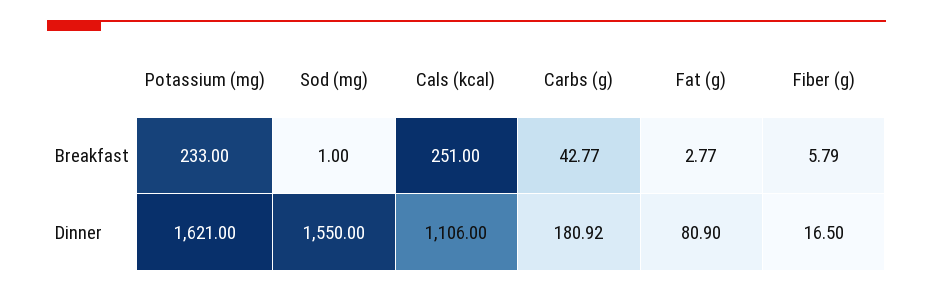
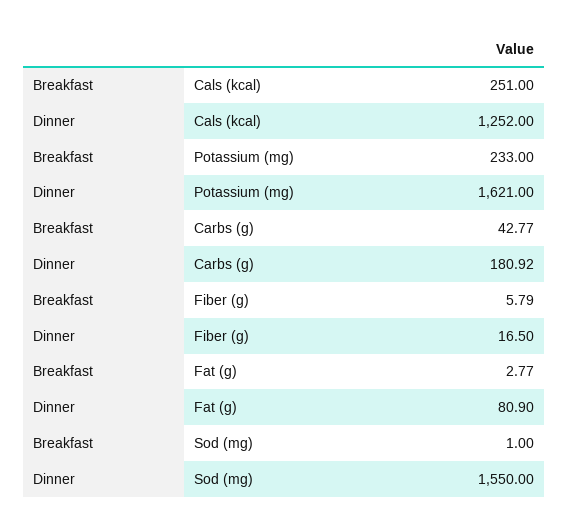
  {
    "Potassium (mg)": {
      "Breakfast": 233,
      "Dinner": 1621
    },
    "Sod (mg)": {
      "Breakfast": 1,
      "Dinner": 1550
    },
    "Cals (kcal)": {
      "Breakfast": 251,
-     "Dinner": 1106
+     "Dinner": 1252
    },
    "Carbs (g)": {
      "Breakfast": 42.77,
      "Dinner": 180.92
    },
    "Fat (g)": {
      "Breakfast": 2.77,
      "Dinner": 80.9
    },
    "Fiber (g)": {
      "Breakfast": 5.79,
      "Dinner": 16.5
    }
  }

